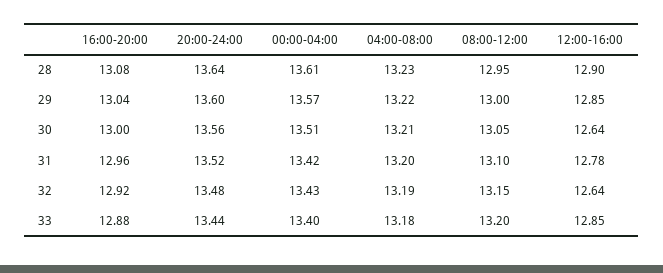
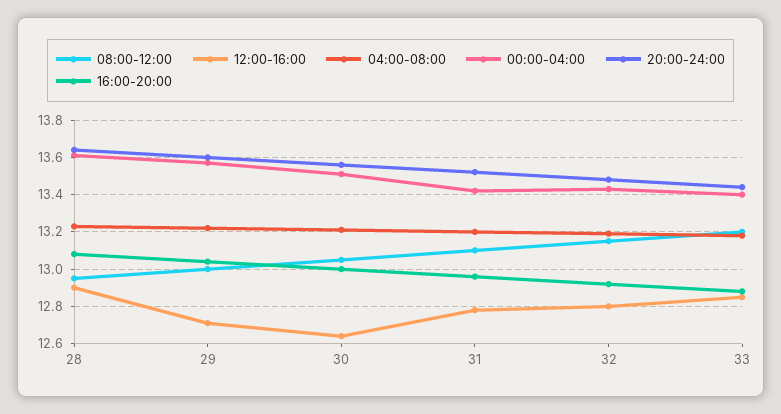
  {
    "16:00-20:00": {
      "28": 13.08,
      "29": 13.04,
      "30": 13,
      "31": 12.96,
      "32": 12.92,
      "33": 12.88
    },
    "20:00-24:00": {
      "28": 13.64,
      "29": 13.6,
      "30": 13.56,
      "31": 13.52,
      "32": 13.48,
      "33": 13.44
    },
    "00:00-04:00": {
      "28": 13.61,
      "29": 13.57,
      "30": 13.51,
      "31": 13.42,
      "32": 13.43,
      "33": 13.4
    },
    "04:00-08:00": {
      "28": 13.23,
      "29": 13.22,
      "30": 13.21,
      "31": 13.2,
      "32": 13.19,
      "33": 13.18
    },
    "08:00-12:00": {
      "28": 12.95,
      "29": 13,
      "30": 13.05,
      "31": 13.1,
      "32": 13.15,
      "33": 13.2
    },
    "12:00-16:00": {
      "28": 12.9,
-     "29": 12.85,
+     "29": 12.7,
      "30": 12.64,
      "31": 12.78,
-     "32": 12.64,
+     "32": 12.8,
      "33": 12.85
    }
  }

